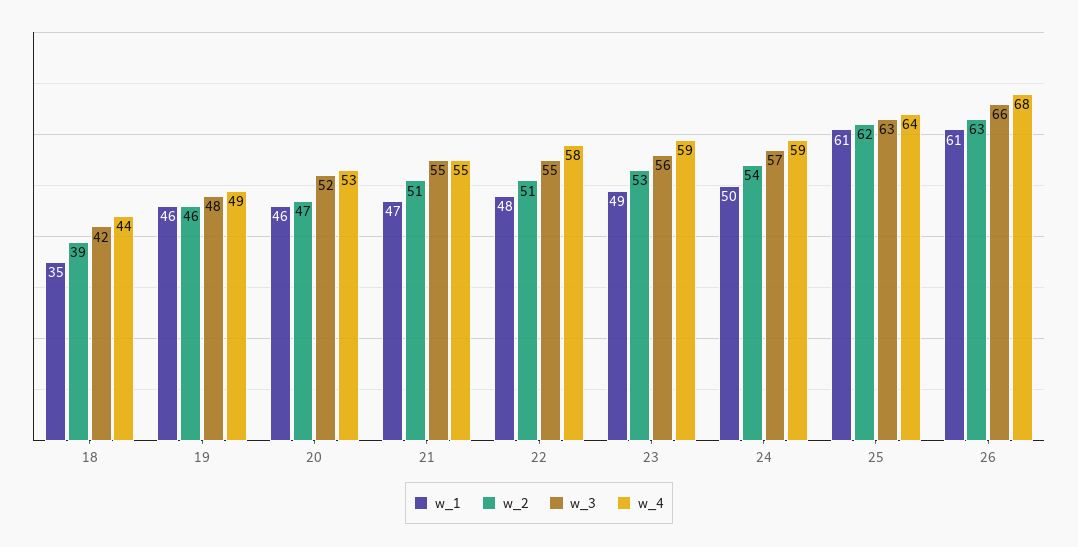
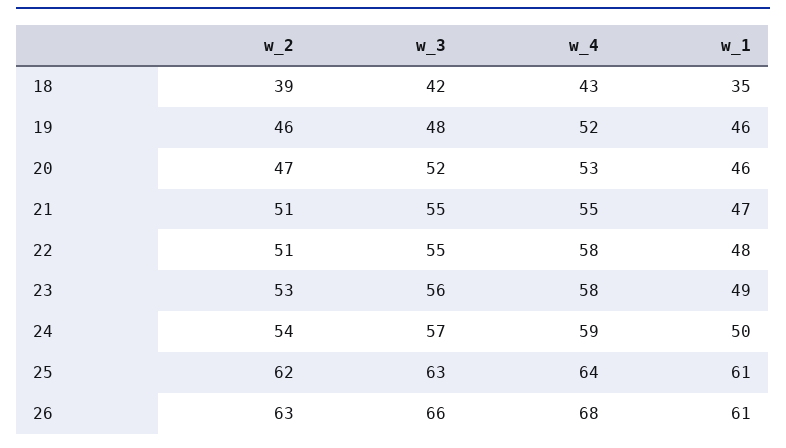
  {
    "w_1": {
      "18": 35,
      "19": 46,
      "20": 46,
      "21": 47,
      "22": 48,
      "23": 49,
      "24": 50,
      "25": 61,
      "26": 61
    },
    "w_2": {
      "18": 39,
      "19": 46,
      "20": 47,
      "21": 51,
      "22": 51,
      "23": 53,
      "24": 54,
      "25": 62,
      "26": 63
    },
    "w_3": {
      "18": 42,
      "19": 48,
      "20": 52,
      "21": 55,
      "22": 55,
      "23": 56,
      "24": 57,
      "25": 63,
      "26": 66
    },
    "w_4": {
-     "18": 44,
+     "18": 43,
-     "19": 49,
+     "19": 52,
      "20": 53,
      "21": 55,
      "22": 58,
-     "23": 59,
+     "23": 58,
      "24": 59,
      "25": 64,
      "26": 68
    }
  }

